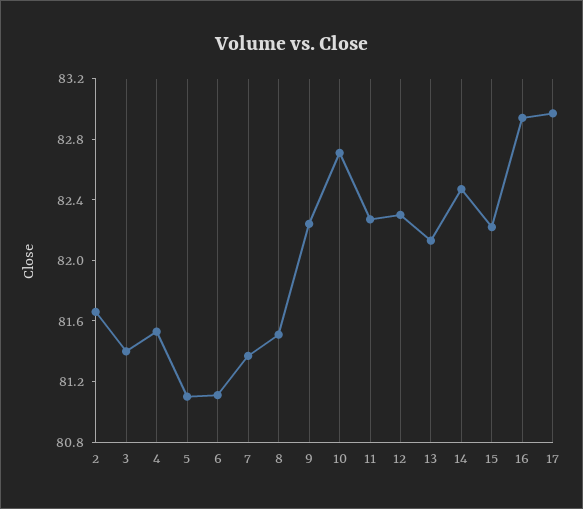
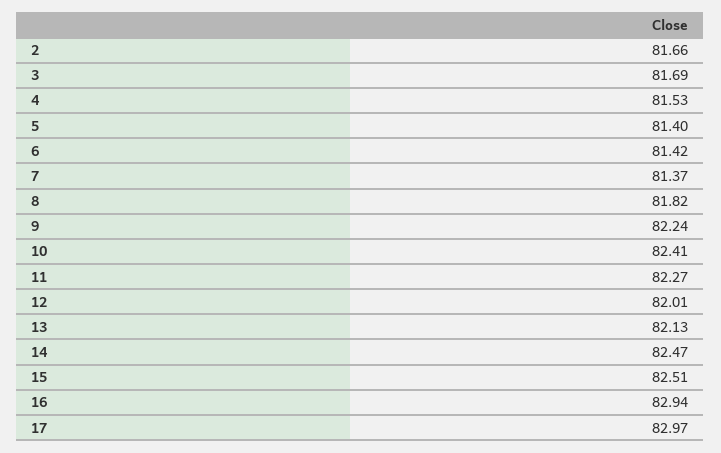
  {
    "2": 81.66,
-   "3": 81.4,
+   "3": 81.69,
    "4": 81.53,
-   "5": 81.1,
+   "5": 81.4,
-   "6": 81.1,
+   "6": 81.42,
    "7": 81.37,
-   "8": 81.5,
+   "8": 81.82,
    "9": 82.24,
-   "10": 82.7,
+   "10": 82.41,
    "11": 82.27,
-   "12": 82.3,
+   "12": 82.01,
    "13": 82.13,
    "14": 82.47,
-   "15": 82.2,
+   "15": 82.51,
    "16": 82.94,
    "17": 82.97
  }

